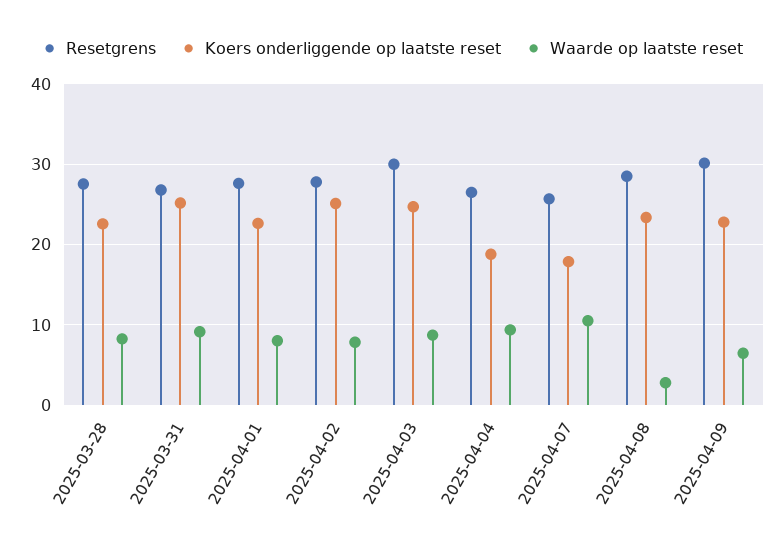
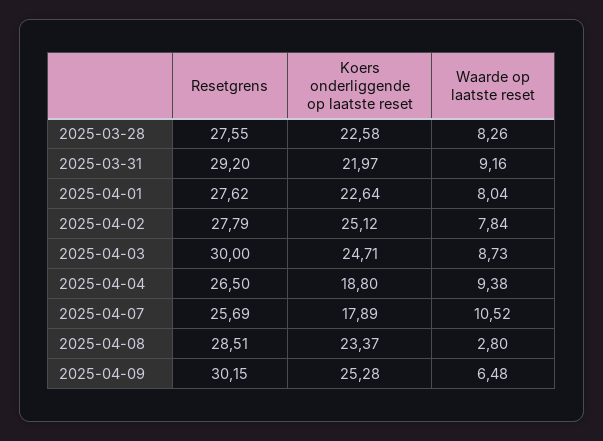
  {
    "Resetgrens": {
      "2025-03-28": 27.55,
-     "2025-03-31": 27,
+     "2025-03-31": 29.2,
      "2025-04-01": 27.62,
      "2025-04-02": 27.79,
      "2025-04-03": 30,
      "2025-04-04": 26.5,
      "2025-04-07": 25.69,
      "2025-04-08": 28.51,
      "2025-04-09": 30.15
    },
    "Koers onderliggende op laatste reset": {
      "2025-03-28": 22.58,
-     "2025-03-31": 25,
+     "2025-03-31": 21.97,
      "2025-04-01": 22.64,
      "2025-04-02": 25.12,
      "2025-04-03": 24.71,
      "2025-04-04": 18.8,
      "2025-04-07": 17.89,
      "2025-04-08": 23.37,
-     "2025-04-09": 23
+     "2025-04-09": 25.28
    },
    "Waarde op laatste reset": {
      "2025-03-28": 8.26,
      "2025-03-31": 9.16,
      "2025-04-01": 8.04,
      "2025-04-02": 7.84,
      "2025-04-03": 8.73,
      "2025-04-04": 9.38,
      "2025-04-07": 10.52,
      "2025-04-08": 2.8,
      "2025-04-09": 6.48
    }
  }

